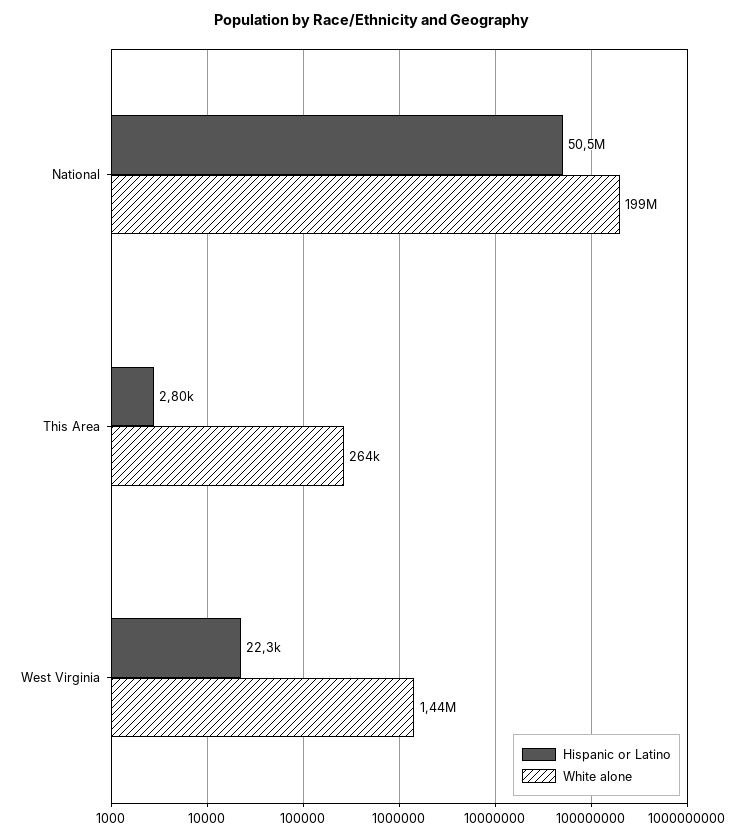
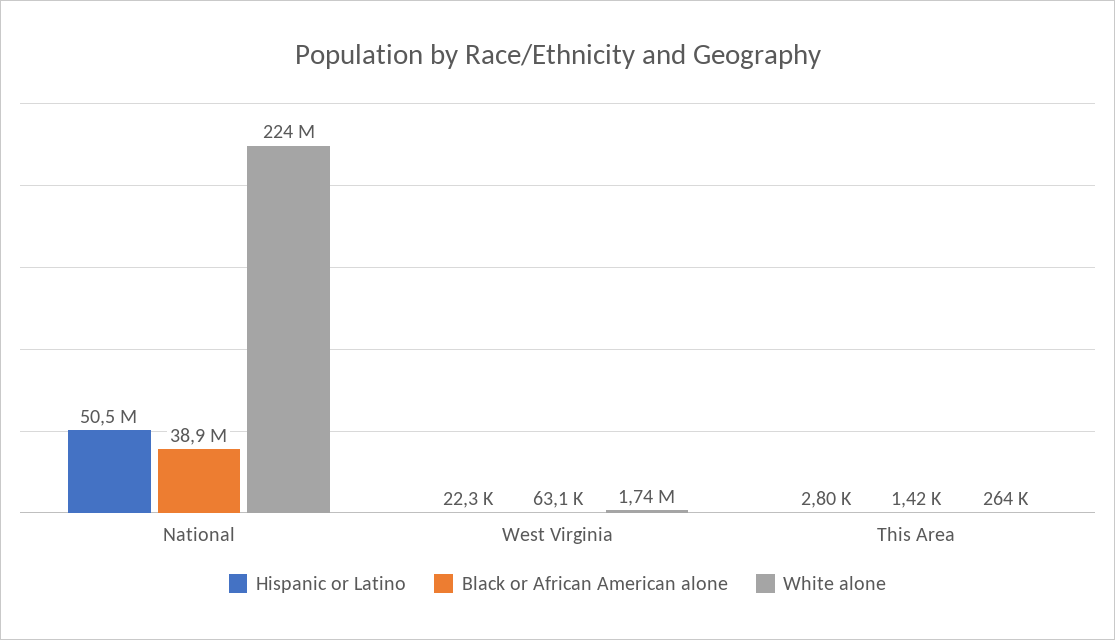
  {
    "Hispanic or Latino": {
      "National": 50500000,
      "This Area": 2800,
      "West Virginia": 22300
    },
    "White alone": {
-     "National": 199000000,
+     "National": 224000000,
      "This Area": 264000,
-     "West Virginia": 1440000
+     "West Virginia": 1740000
-   }
+   },
+   "Black or African American alone": {
+     "National": 38900000,
+     "West Virginia": 63100,
+     "This Area": 1420
+   }
  }

